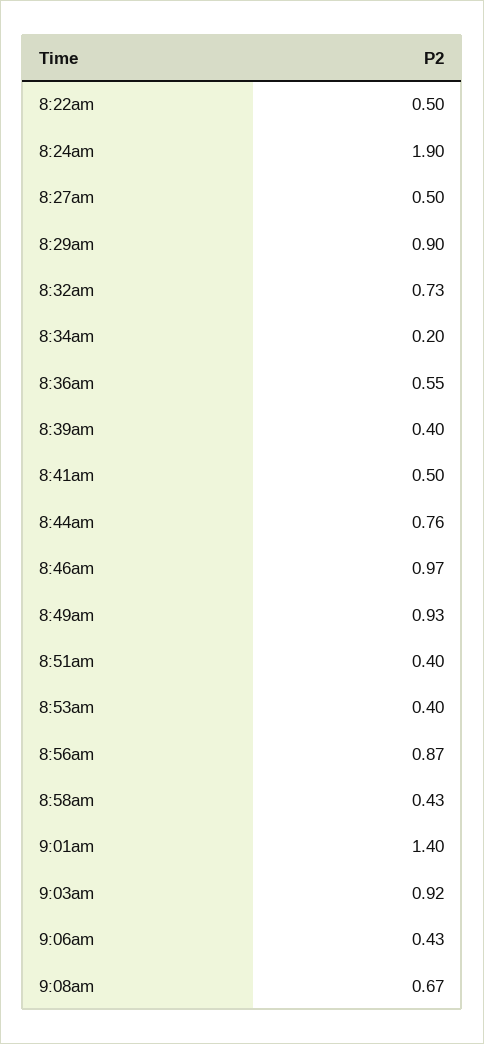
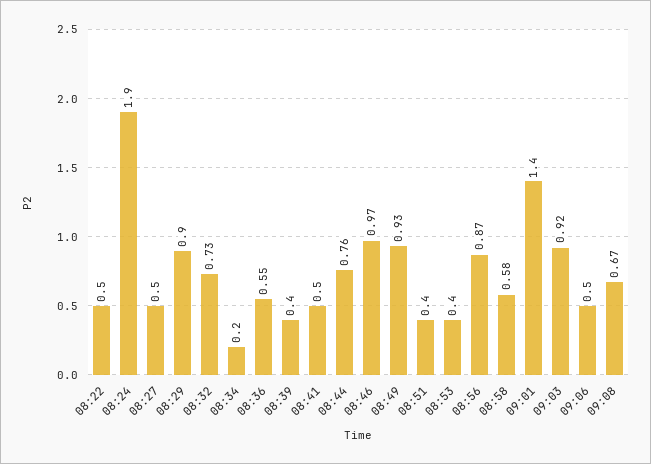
  {
    "8:22am": 0.5,
    "8:24am": 1.9,
    "8:27am": 0.5,
    "8:29am": 0.9,
    "8:32am": 0.73,
    "8:34am": 0.2,
    "8:36am": 0.55,
    "8:39am": 0.4,
    "8:41am": 0.5,
    "8:44am": 0.76,
    "8:46am": 0.97,
    "8:49am": 0.93,
    "8:51am": 0.4,
    "8:53am": 0.4,
    "8:56am": 0.87,
-   "8:58am": 0.43,
+   "8:58am": 0.58,
    "9:01am": 1.4,
    "9:03am": 0.92,
-   "9:06am": 0.43,
+   "9:06am": 0.5,
    "9:08am": 0.67
  }

